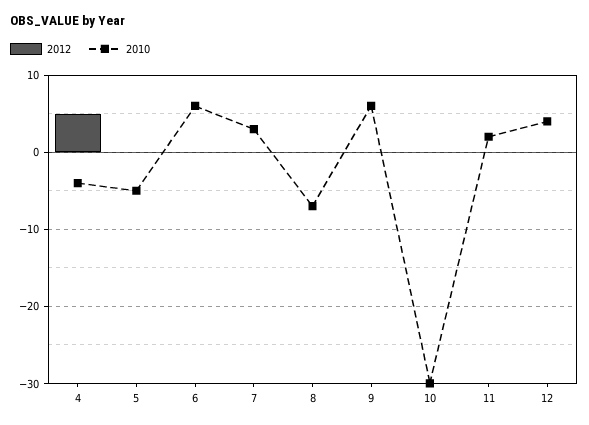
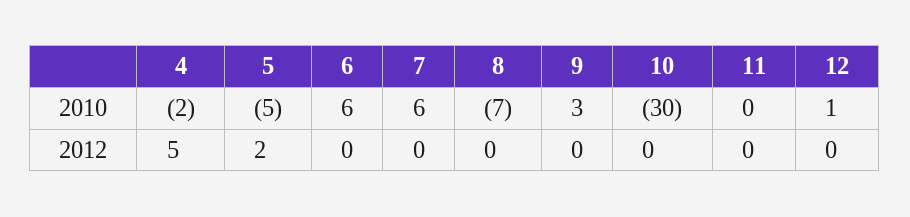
  {
    "2012": {
      "4": 5,
-     "5": 0,
+     "5": 2,
      "6": 0,
      "7": 0,
      "8": 0,
      "9": 0,
      "10": 0,
      "11": 0,
      "12": 0
    },
    "2010": {
-     "4": -4,
+     "4": -2,
      "5": -5,
      "6": 6,
-     "7": 3,
+     "7": 6,
      "8": -7,
-     "9": 6,
+     "9": 3,
      "10": -30,
-     "11": 2,
+     "11": 0,
-     "12": 4
+     "12": 1
    }
  }

